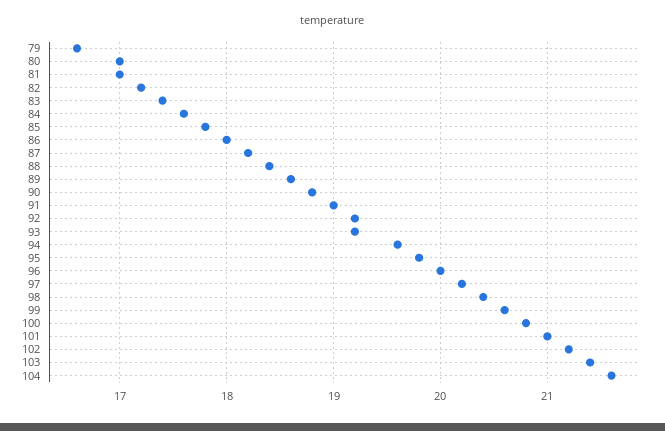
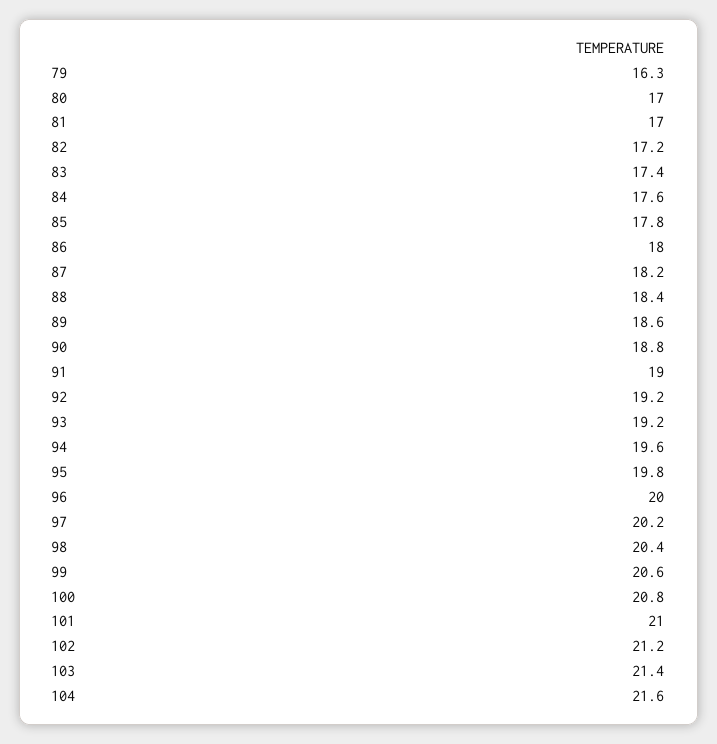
  {
-   "79": 16.6,
+   "79": 16.3,
    "80": 17,
    "81": 17,
    "82": 17.2,
    "83": 17.4,
    "84": 17.6,
    "85": 17.8,
    "86": 18,
    "87": 18.2,
    "88": 18.4,
    "89": 18.6,
    "90": 18.8,
    "91": 19,
    "92": 19.2,
    "93": 19.2,
    "94": 19.6,
    "95": 19.8,
    "96": 20,
    "97": 20.2,
    "98": 20.4,
    "99": 20.6,
    "100": 20.8,
    "101": 21,
    "102": 21.2,
    "103": 21.4,
    "104": 21.6
  }

